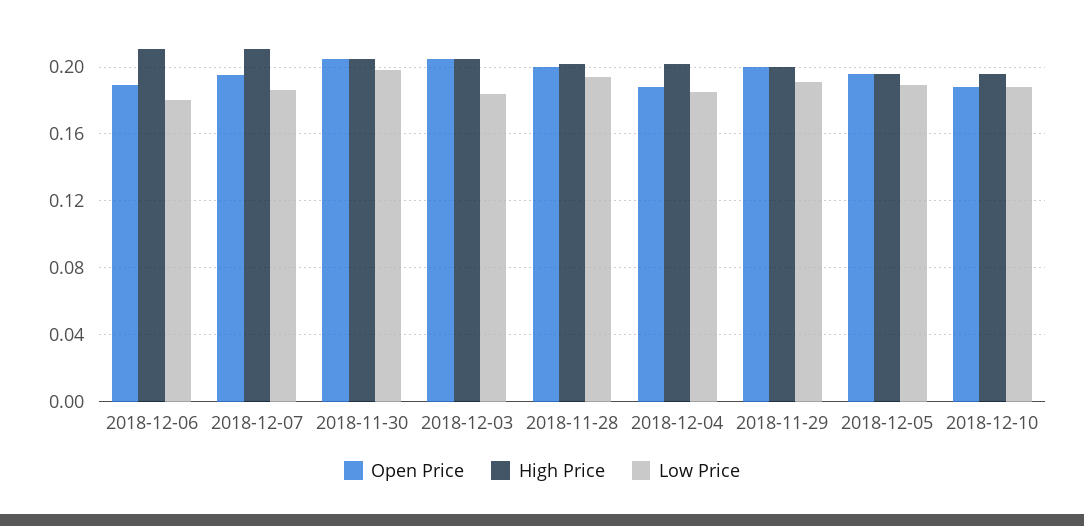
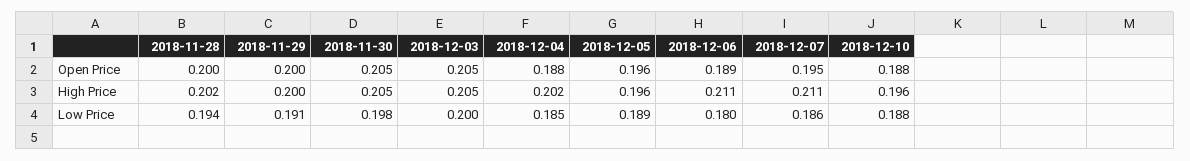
  {
    "Open Price": {
      "2018-12-06": 0.189,
      "2018-12-07": 0.195,
      "2018-11-30": 0.205,
      "2018-12-03": 0.205,
      "2018-11-28": 0.2,
      "2018-12-04": 0.188,
      "2018-11-29": 0.2,
      "2018-12-05": 0.196,
      "2018-12-10": 0.188
    },
    "High Price": {
      "2018-12-06": 0.211,
      "2018-12-07": 0.211,
      "2018-11-30": 0.205,
      "2018-12-03": 0.205,
      "2018-11-28": 0.202,
      "2018-12-04": 0.202,
      "2018-11-29": 0.2,
      "2018-12-05": 0.196,
      "2018-12-10": 0.196
    },
    "Low Price": {
      "2018-12-06": 0.18,
      "2018-12-07": 0.186,
      "2018-11-30": 0.198,
-     "2018-12-03": 0.185,
+     "2018-12-03": 0.2,
      "2018-11-28": 0.194,
      "2018-12-04": 0.185,
      "2018-11-29": 0.191,
      "2018-12-05": 0.189,
      "2018-12-10": 0.188
    }
  }

